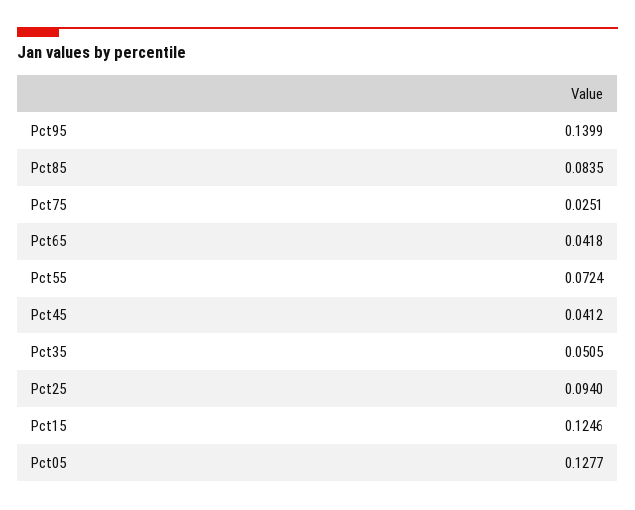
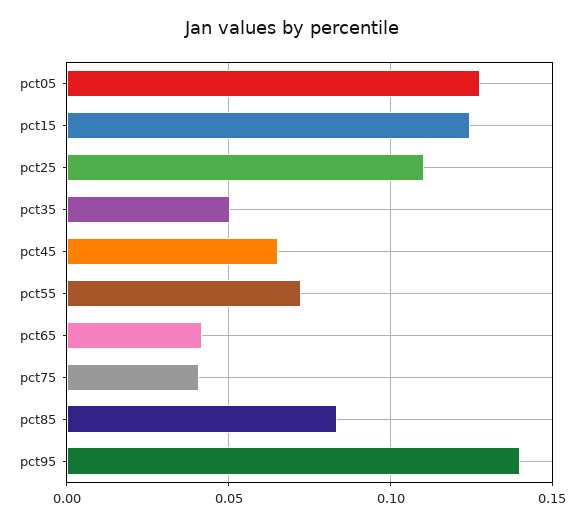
  {
    "Pct95": 0.1399,
    "Pct85": 0.0835,
-   "Pct75": 0.0251,
+   "Pct75": 0.04,
    "Pct65": 0.0418,
    "Pct55": 0.0724,
-   "Pct45": 0.0412,
+   "Pct45": 0.065,
    "Pct35": 0.0505,
-   "Pct25": 0.094,
+   "Pct25": 0.11,
    "Pct15": 0.1246,
    "Pct05": 0.1277
  }

